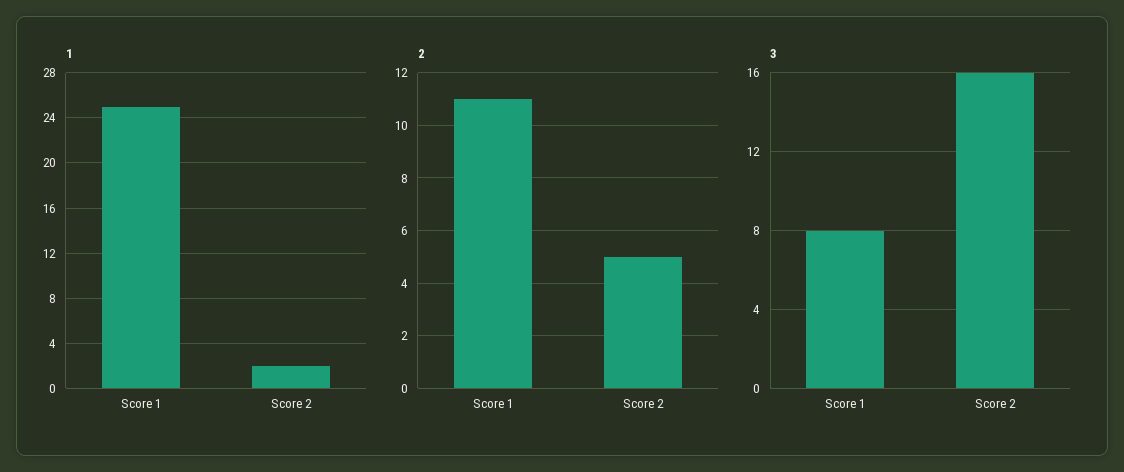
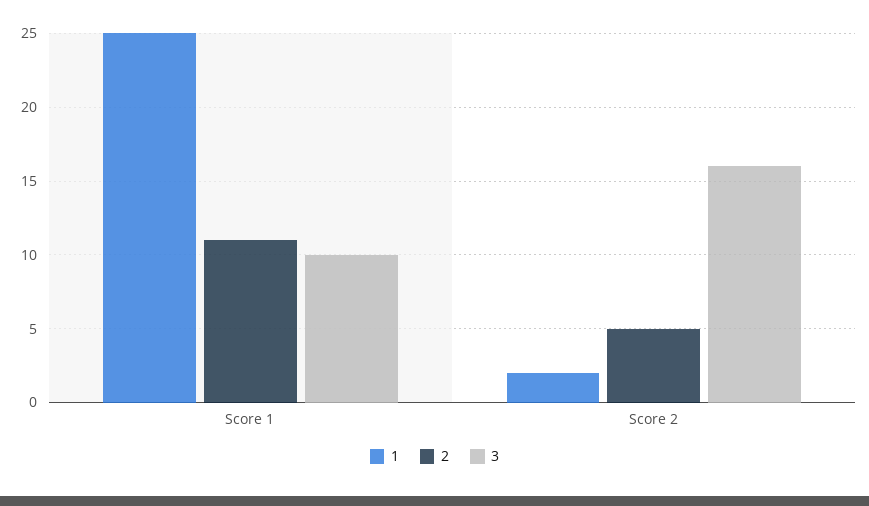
  {
    "1": {
      "Score 1": 25,
      "Score 2": 2
    },
    "2": {
      "Score 1": 11,
      "Score 2": 5
    },
    "3": {
-     "Score 1": 8,
+     "Score 1": 10,
      "Score 2": 16
    }
  }

